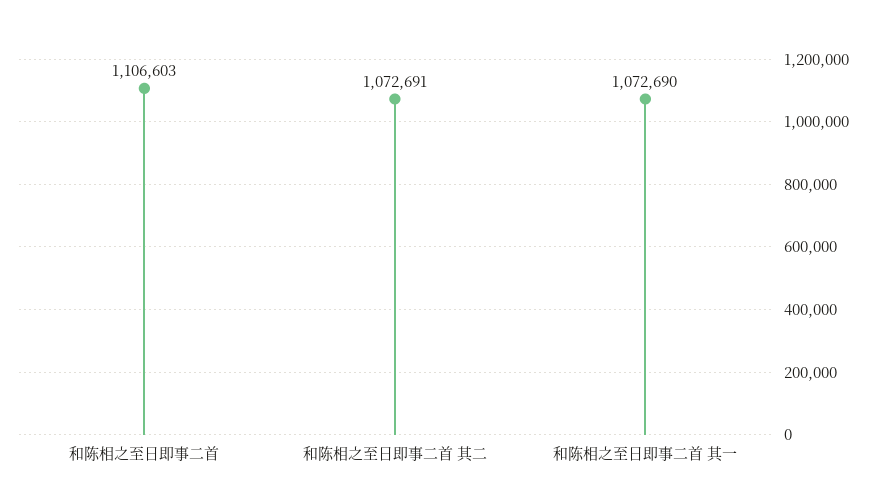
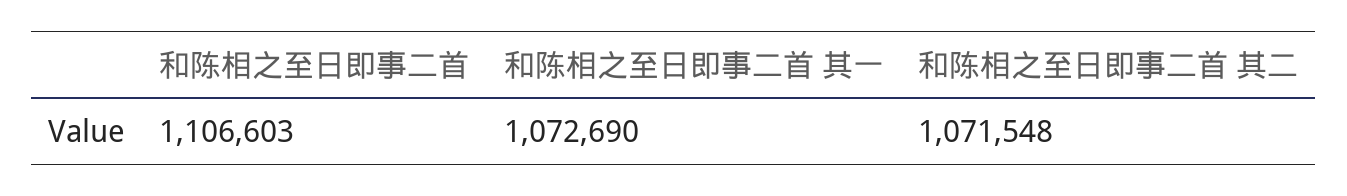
  {
    "和陈相之至日即事二首": 1106603,
-   "和陈相之至日即事二首 其二": 1072691,
+   "和陈相之至日即事二首 其二": 1071548,
    "和陈相之至日即事二首 其一": 1072690
  }

